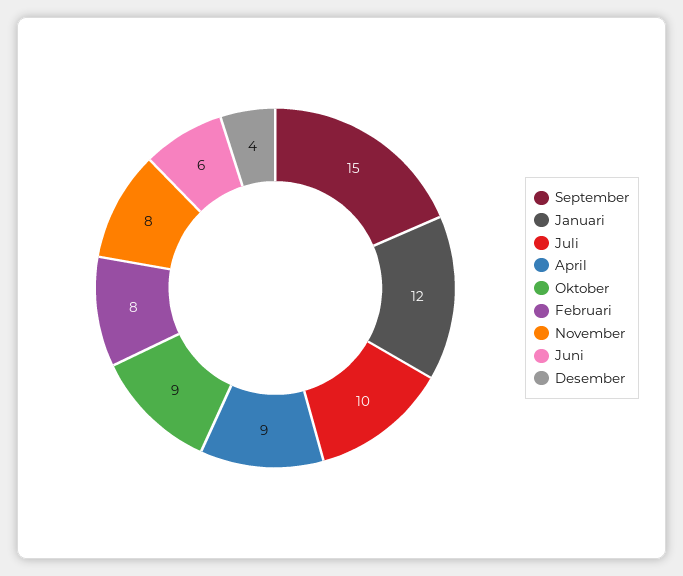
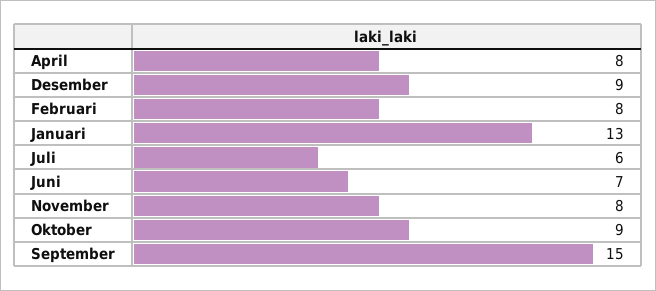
  {
    "September": 15,
-   "Januari": 12,
+   "Januari": 13,
-   "Juli": 10,
+   "Juli": 6,
-   "April": 9,
+   "April": 8,
    "Oktober": 9,
    "Februari": 8,
    "November": 8,
-   "Juni": 6,
+   "Juni": 7,
-   "Desember": 4
+   "Desember": 9
  }

